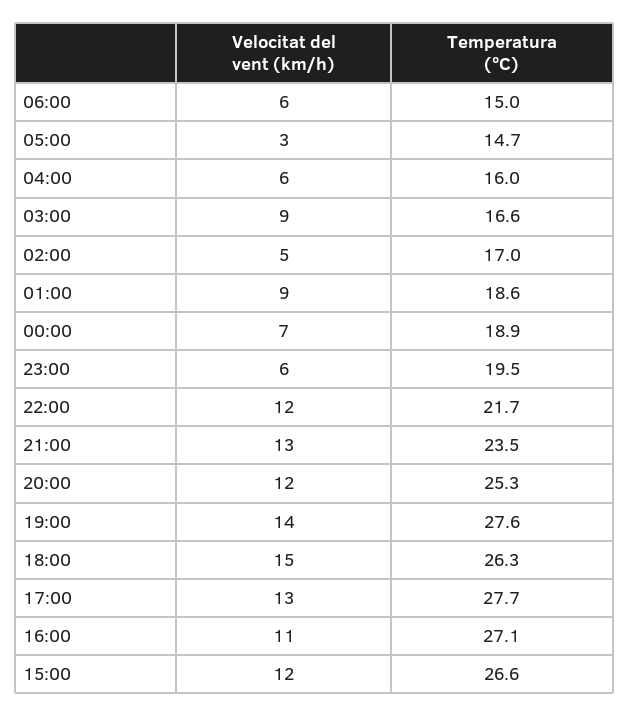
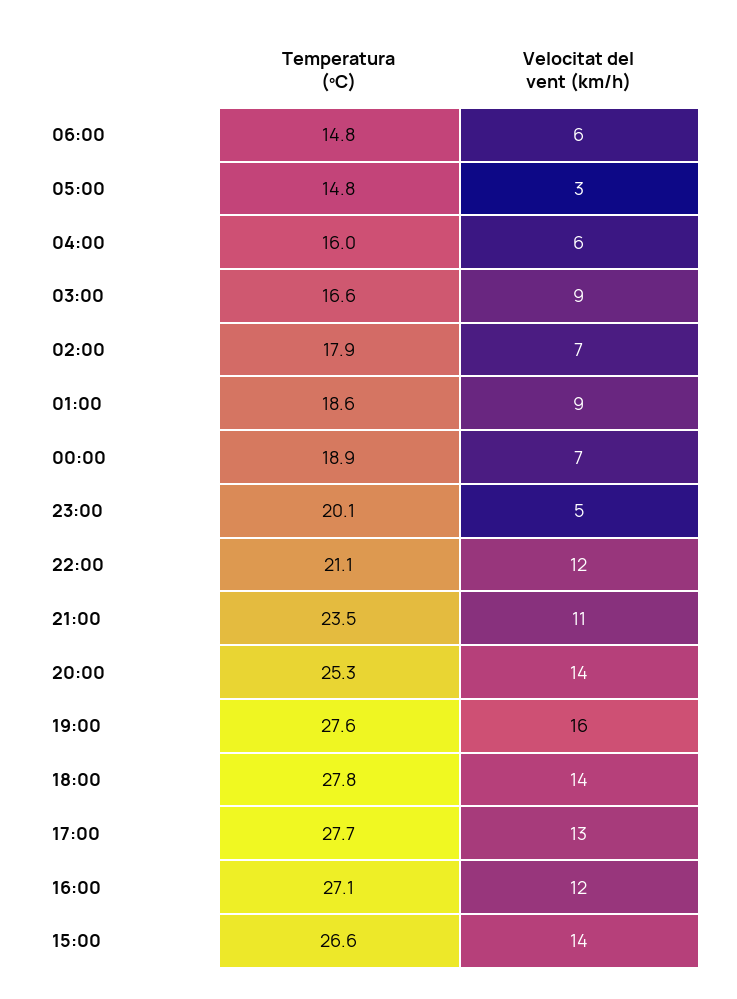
  {
    "Velocitat del vent (km/h)": {
      "06:00": 6,
      "05:00": 3,
      "04:00": 6,
      "03:00": 9,
-     "02:00": 5,
+     "02:00": 7,
      "01:00": 9,
      "00:00": 7,
-     "23:00": 6,
+     "23:00": 5,
      "22:00": 12,
-     "21:00": 13,
+     "21:00": 11,
-     "20:00": 12,
+     "20:00": 14,
-     "19:00": 14,
+     "19:00": 16,
-     "18:00": 15,
+     "18:00": 14,
      "17:00": 13,
-     "16:00": 11,
+     "16:00": 12,
-     "15:00": 12
+     "15:00": 14
    },
    "Temperatura (ºC)": {
-     "06:00": 15,
+     "06:00": 14.8,
-     "05:00": 14.7,
+     "05:00": 14.8,
      "04:00": 16,
      "03:00": 16.6,
-     "02:00": 17,
+     "02:00": 17.9,
      "01:00": 18.6,
      "00:00": 18.9,
-     "23:00": 19.5,
+     "23:00": 20.1,
-     "22:00": 21.7,
+     "22:00": 21.1,
      "21:00": 23.5,
      "20:00": 25.3,
      "19:00": 27.6,
-     "18:00": 26.3,
+     "18:00": 27.8,
      "17:00": 27.7,
      "16:00": 27.1,
      "15:00": 26.6
    }
  }

